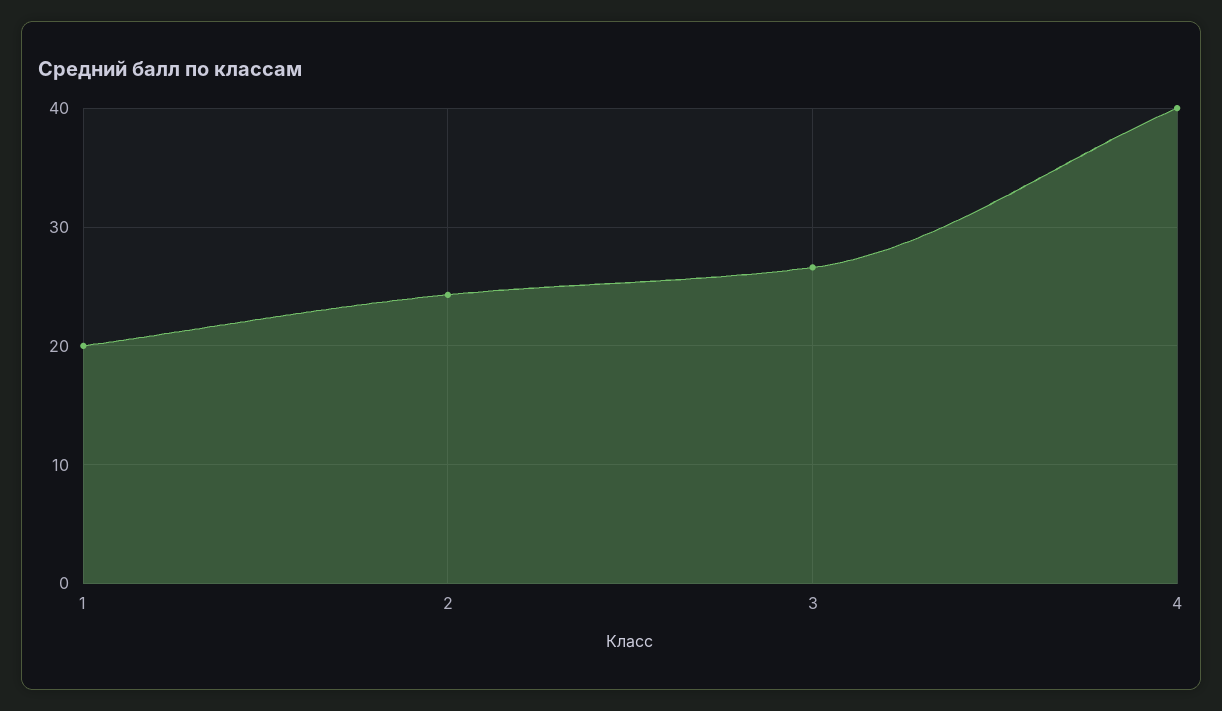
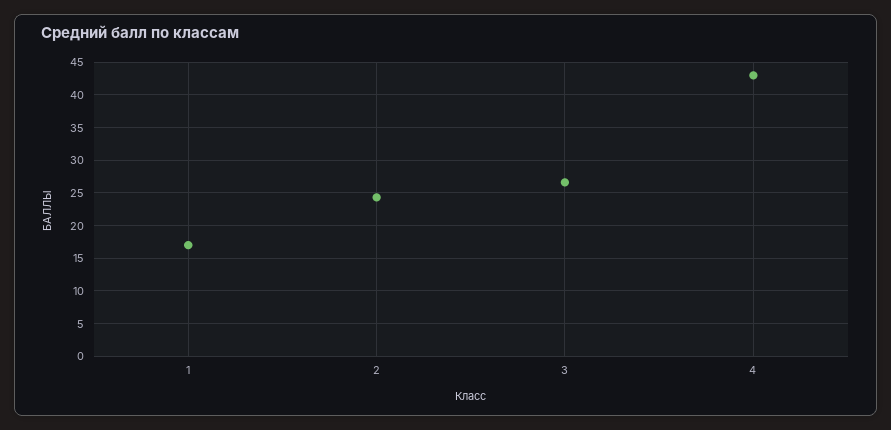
  {
-   "1": 20,
+   "1": 17,
    "2": 24,
    "3": 27,
-   "4": 40
+   "4": 43
  }

